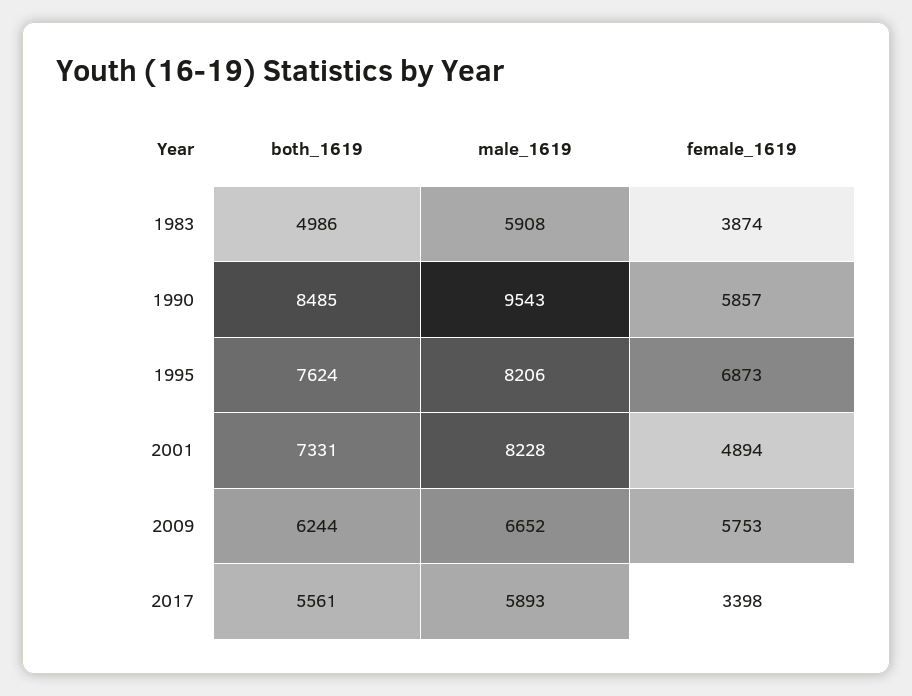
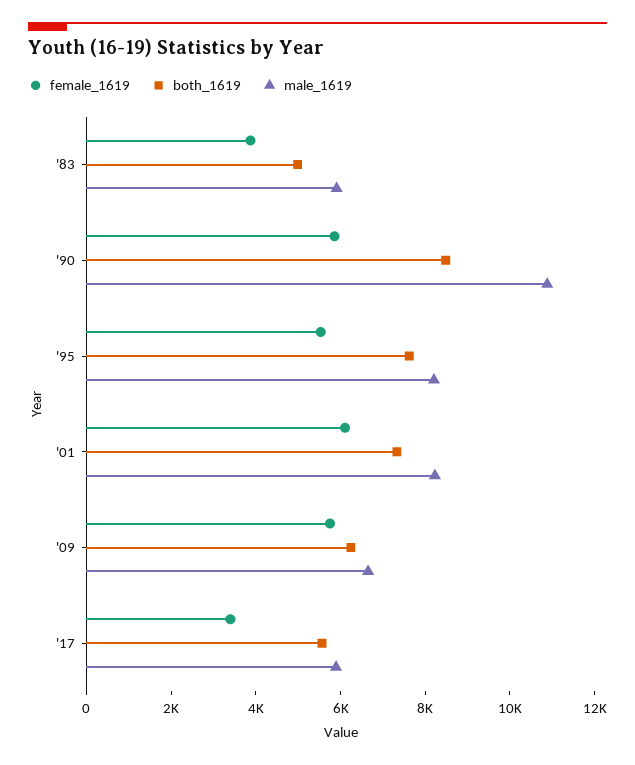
  {
    "both_1619": {
      "1983": 4986,
      "1990": 8485,
      "1995": 7624,
      "2001": 7331,
      "2009": 6244,
      "2017": 5561
    },
    "male_1619": {
      "1983": 5908,
-     "1990": 9543,
+     "1990": 11000,
      "1995": 8206,
      "2001": 8228,
      "2009": 6652,
      "2017": 5893
    },
    "female_1619": {
      "1983": 3874,
      "1990": 5857,
-     "1995": 6873,
+     "1995": 5500,
-     "2001": 4894,
+     "2001": 6000,
      "2009": 5753,
      "2017": 3398
    }
  }

